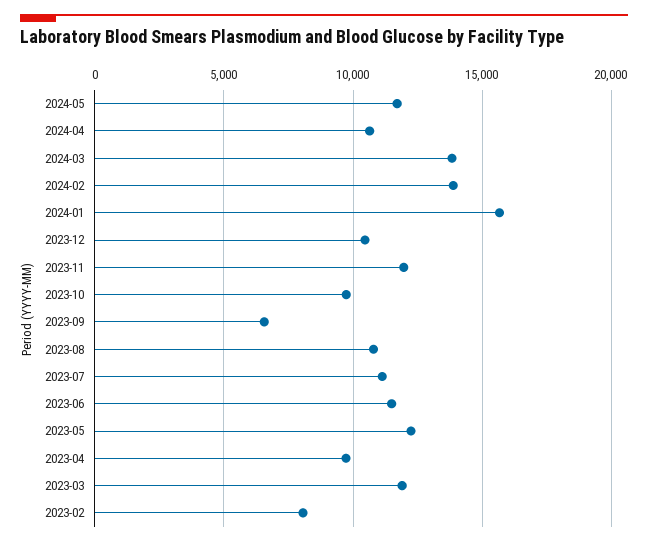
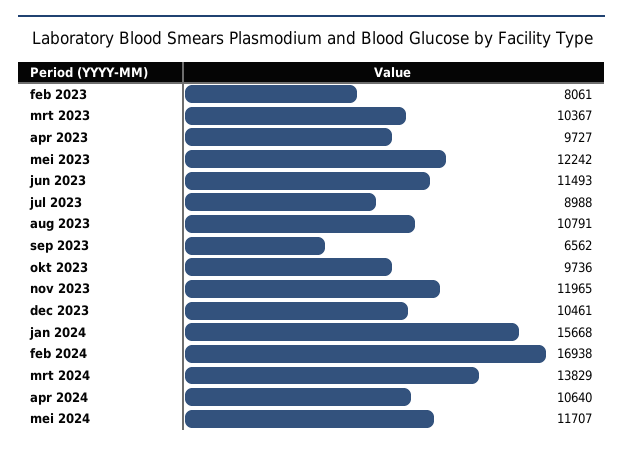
  {
    "2024-05": 11707,
    "2024-04": 10640,
    "2024-03": 13829,
-   "2024-02": 14000,
+   "2024-02": 16938,
    "2024-01": 15668,
    "2023-12": 10461,
    "2023-11": 11965,
    "2023-10": 9736,
    "2023-09": 6562,
    "2023-08": 10791,
-   "2023-07": 11000,
+   "2023-07": 8988,
    "2023-06": 11493,
    "2023-05": 12242,
    "2023-04": 9727,
-   "2023-03": 12000,
+   "2023-03": 10367,
    "2023-02": 8061
  }

